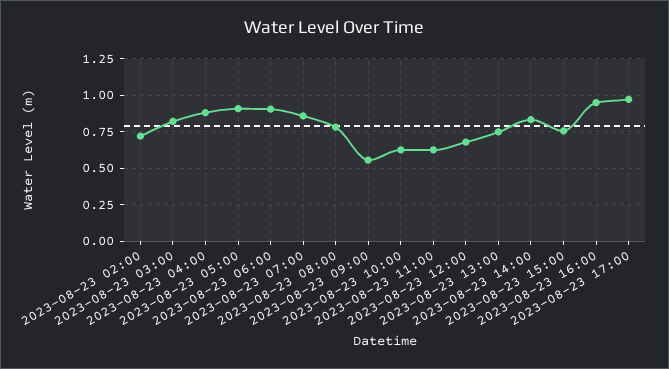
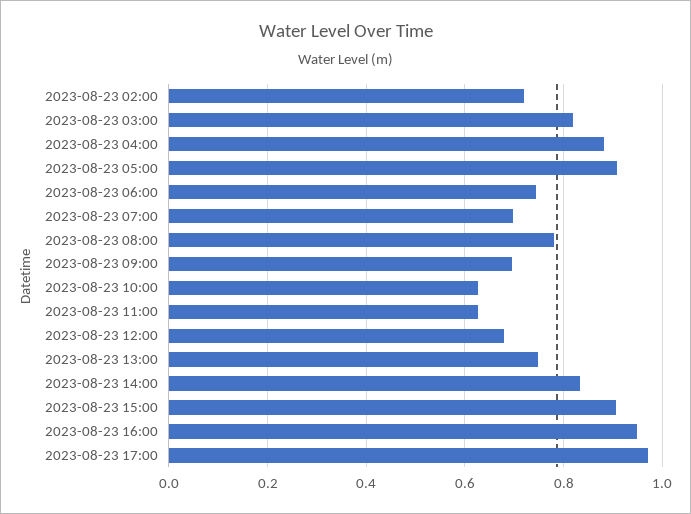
  {
    "2023-08-23 02:00": 0.72,
    "2023-08-23 03:00": 0.82,
    "2023-08-23 04:00": 0.88,
    "2023-08-23 05:00": 0.9,
-   "2023-08-23 06:00": 0.9,
+   "2023-08-23 06:00": 0.74,
-   "2023-08-23 07:00": 0.85,
+   "2023-08-23 07:00": 0.7,
    "2023-08-23 08:00": 0.78,
-   "2023-08-23 09:00": 0.55,
+   "2023-08-23 09:00": 0.7,
    "2023-08-23 10:00": 0.62,
    "2023-08-23 11:00": 0.62,
    "2023-08-23 12:00": 0.68,
    "2023-08-23 13:00": 0.74,
    "2023-08-23 14:00": 0.84,
-   "2023-08-23 15:00": 0.75,
+   "2023-08-23 15:00": 0.9,
    "2023-08-23 16:00": 0.94,
    "2023-08-23 17:00": 0.98
  }

